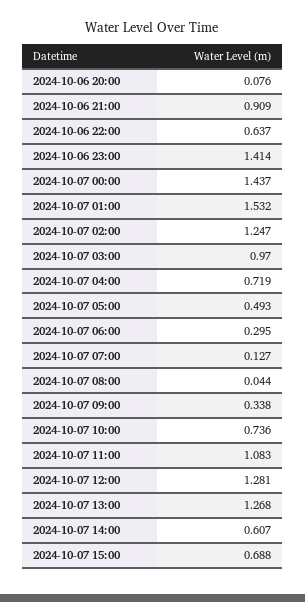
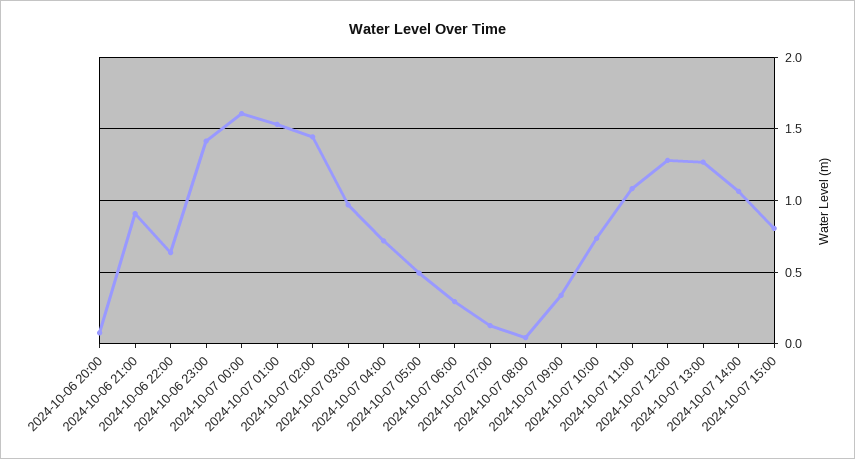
  {
    "2024-10-06 20:00": 0.076,
    "2024-10-06 21:00": 0.909,
    "2024-10-06 22:00": 0.637,
    "2024-10-06 23:00": 1.414,
-   "2024-10-07 00:00": 1.437,
+   "2024-10-07 00:00": 1.6,
    "2024-10-07 01:00": 1.532,
-   "2024-10-07 02:00": 1.247,
+   "2024-10-07 02:00": 1.45,
    "2024-10-07 03:00": 0.97,
    "2024-10-07 04:00": 0.719,
    "2024-10-07 05:00": 0.493,
    "2024-10-07 06:00": 0.295,
    "2024-10-07 07:00": 0.127,
    "2024-10-07 08:00": 0.044,
    "2024-10-07 09:00": 0.338,
    "2024-10-07 10:00": 0.736,
    "2024-10-07 11:00": 1.083,
    "2024-10-07 12:00": 1.281,
    "2024-10-07 13:00": 1.268,
-   "2024-10-07 14:00": 0.607,
+   "2024-10-07 14:00": 1.05,
-   "2024-10-07 15:00": 0.688
+   "2024-10-07 15:00": 0.8
  }

